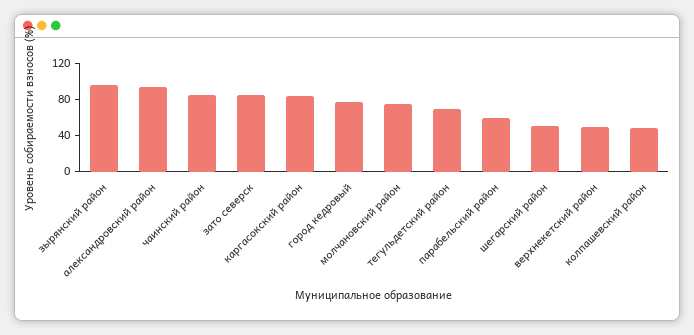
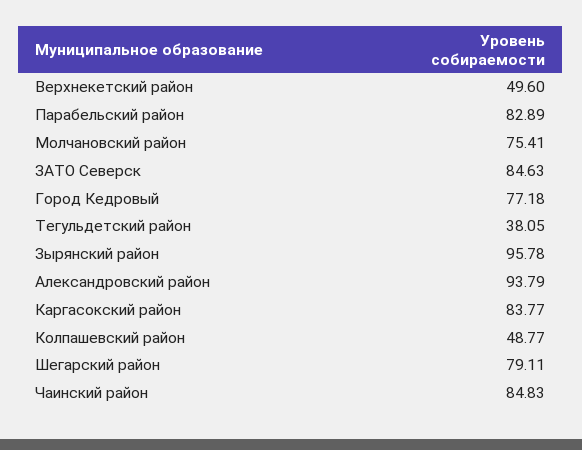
  {
    "зырянский район": 95.78,
    "александровский район": 93.79,
    "чаинский район": 84.83,
    "зато северск": 84.63,
    "каргасокский район": 83.77,
    "город кедровый": 77.18,
    "молчановский район": 75.41,
-   "тегульдетский район": 70,
+   "тегульдетский район": 38.05,
-   "парабельский район": 60,
+   "парабельский район": 82.89,
-   "шегарский район": 50,
+   "шегарский район": 79.11,
    "верхнекетский район": 49.6,
    "колпашевский район": 48.77
  }

